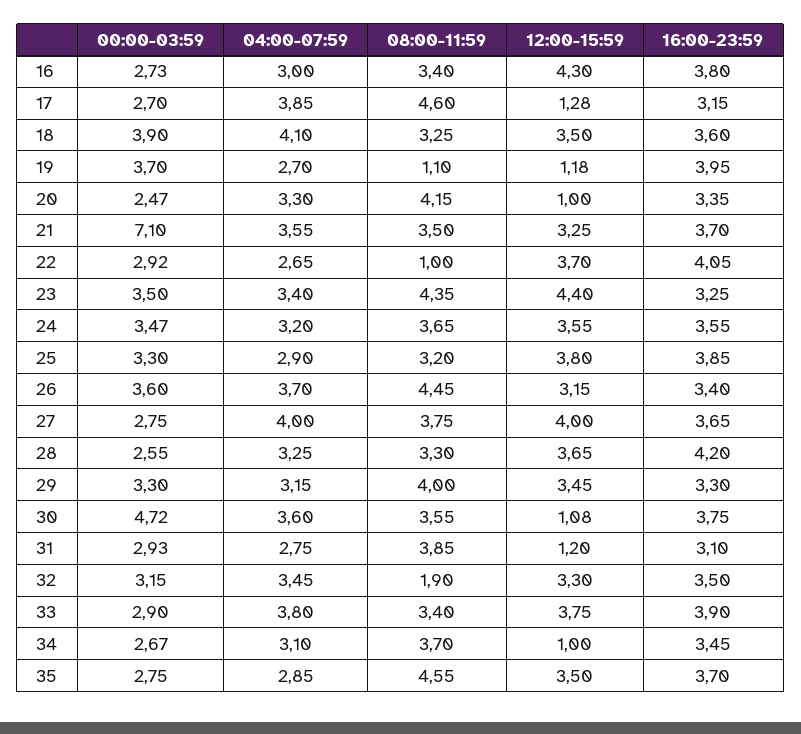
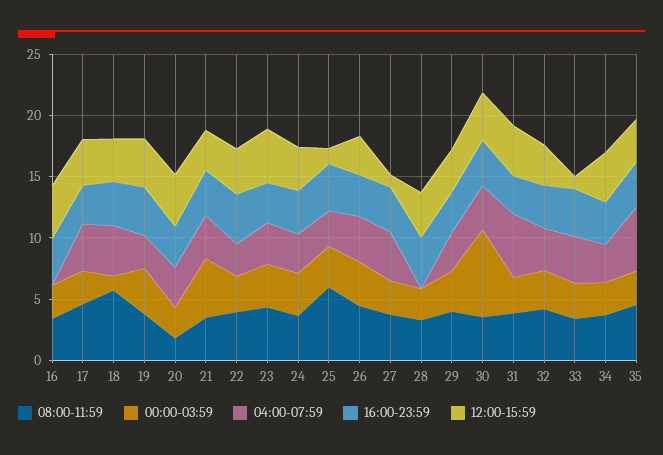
  {
    "00:00-03:59": {
      "16": 2.73,
      "17": 2.7,
-     "18": 3.9,
+     "18": 1,
      "19": 3.7,
      "20": 2.47,
-     "21": 7.1,
+     "21": 5,
      "22": 2.92,
      "23": 3.5,
      "24": 3.47,
      "25": 3.3,
      "26": 3.6,
      "27": 2.75,
      "28": 2.55,
      "29": 3.3,
-     "30": 4.72,
+     "30": 7,
      "31": 2.93,
      "32": 3.15,
      "33": 2.9,
      "34": 2.67,
      "35": 2.75
    },
    "04:00-07:59": {
-     "16": 3,
+     "16": 0,
      "17": 3.85,
      "18": 4.1,
      "19": 2.7,
      "20": 3.3,
      "21": 3.55,
      "22": 2.65,
      "23": 3.4,
      "24": 3.2,
      "25": 2.9,
      "26": 3.7,
      "27": 4,
-     "28": 3.25,
+     "28": 0,
      "29": 3.15,
      "30": 3.6,
-     "31": 2.75,
+     "31": 5,
      "32": 3.45,
      "33": 3.8,
      "34": 3.1,
-     "35": 2.85
+     "35": 5
    },
    "08:00-11:59": {
      "16": 3.4,
      "17": 4.6,
-     "18": 3.25,
+     "18": 6,
-     "19": 1.1,
+     "19": 4,
-     "20": 4.15,
+     "20": 2,
      "21": 3.5,
-     "22": 1,
+     "22": 4,
      "23": 4.35,
      "24": 3.65,
-     "25": 3.2,
+     "25": 6,
      "26": 4.45,
      "27": 3.75,
      "28": 3.3,
      "29": 4,
      "30": 3.55,
      "31": 3.85,
-     "32": 1.9,
+     "32": 4,
      "33": 3.4,
      "34": 3.7,
      "35": 4.55
    },
    "12:00-15:59": {
      "16": 4.3,
-     "17": 1.28,
+     "17": 4,
      "18": 3.5,
-     "19": 1.18,
+     "19": 4,
-     "20": 1,
+     "20": 4,
      "21": 3.25,
      "22": 3.7,
      "23": 4.4,
      "24": 3.55,
-     "25": 3.8,
+     "25": 1,
      "26": 3.15,
-     "27": 4,
+     "27": 1,
      "28": 3.65,
      "29": 3.45,
-     "30": 1.08,
+     "30": 4,
-     "31": 1.2,
+     "31": 4,
      "32": 3.3,
-     "33": 3.75,
+     "33": 1,
-     "34": 1,
+     "34": 4,
      "35": 3.5
    },
    "16:00-23:59": {
      "16": 3.8,
      "17": 3.15,
      "18": 3.6,
      "19": 3.95,
      "20": 3.35,
      "21": 3.7,
      "22": 4.05,
      "23": 3.25,
      "24": 3.55,
      "25": 3.85,
      "26": 3.4,
      "27": 3.65,
      "28": 4.2,
      "29": 3.3,
      "30": 3.75,
      "31": 3.1,
      "32": 3.5,
      "33": 3.9,
      "34": 3.45,
      "35": 3.7
    }
  }

